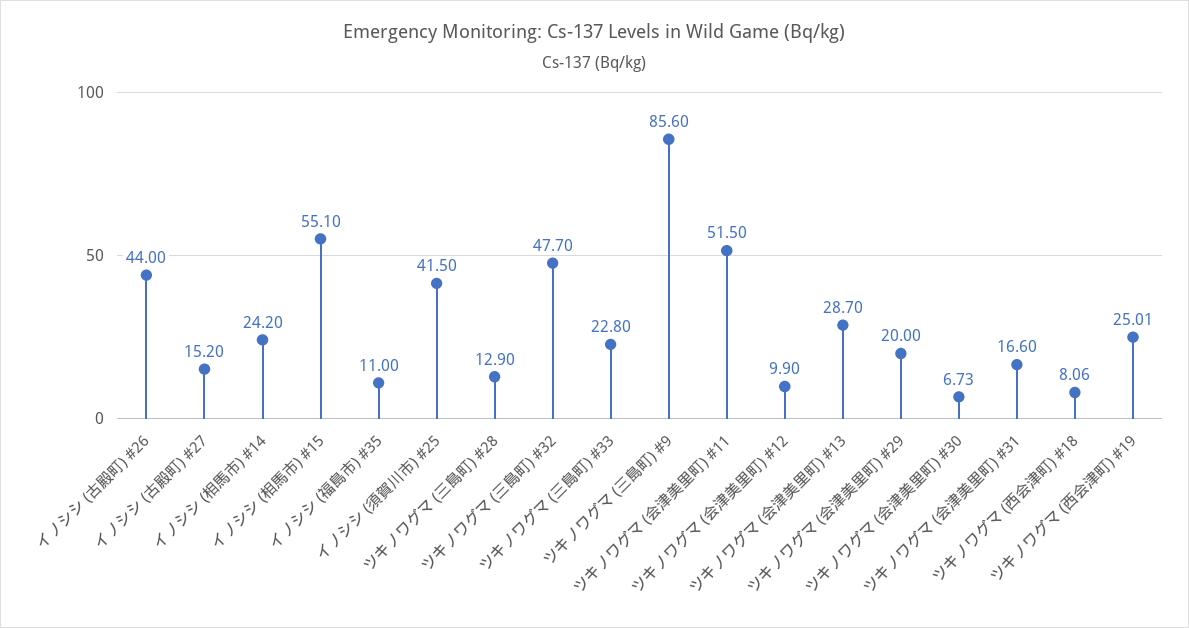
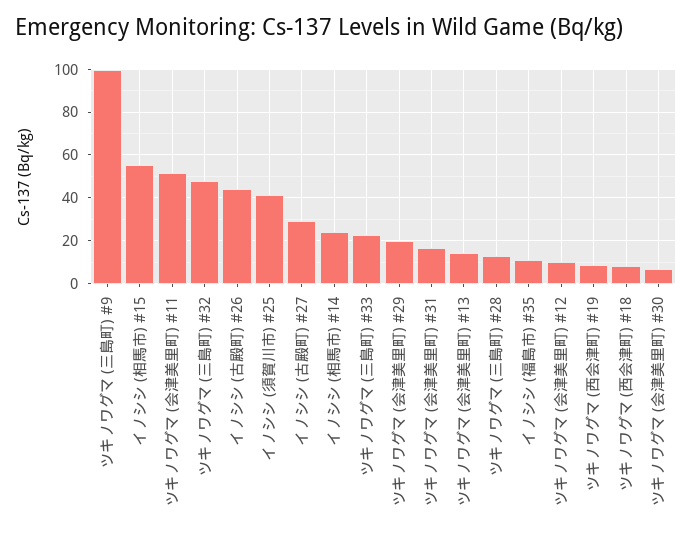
  {
    "イノシシ (古殿町) #26": 44,
-   "イノシシ (古殿町) #27": 15.2,
+   "イノシシ (古殿町) #27": 30,
    "イノシシ (相馬市) #14": 24.2,
    "イノシシ (相馬市) #15": 55.1,
    "イノシシ (福島市) #35": 11,
    "イノシシ (須賀川市) #25": 41.5,
    "ツキノワグマ (三島町) #28": 12.9,
    "ツキノワグマ (三島町) #32": 47.7,
    "ツキノワグマ (三島町) #33": 22.8,
-   "ツキノワグマ (三島町) #9": 85.6,
+   "ツキノワグマ (三島町) #9": 100,
    "ツキノワグマ (会津美里町) #11": 51.5,
    "ツキノワグマ (会津美里町) #12": 9.9,
-   "ツキノワグマ (会津美里町) #13": 28.7,
+   "ツキノワグマ (会津美里町) #13": 15,
    "ツキノワグマ (会津美里町) #29": 20,
    "ツキノワグマ (会津美里町) #30": 6.73,
    "ツキノワグマ (会津美里町) #31": 16.6,
    "ツキノワグマ (西会津町) #18": 8.06,
-   "ツキノワグマ (西会津町) #19": 25.01
+   "ツキノワグマ (西会津町) #19": 10
  }

